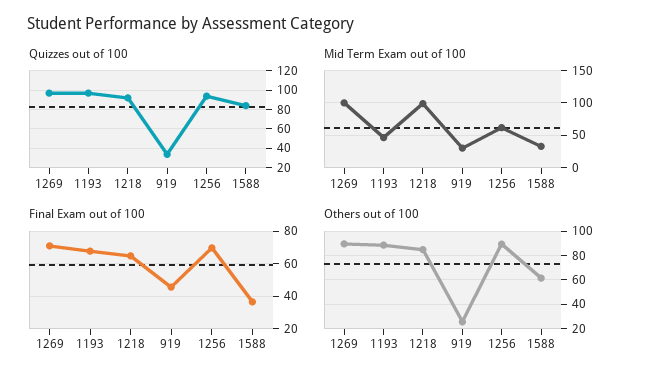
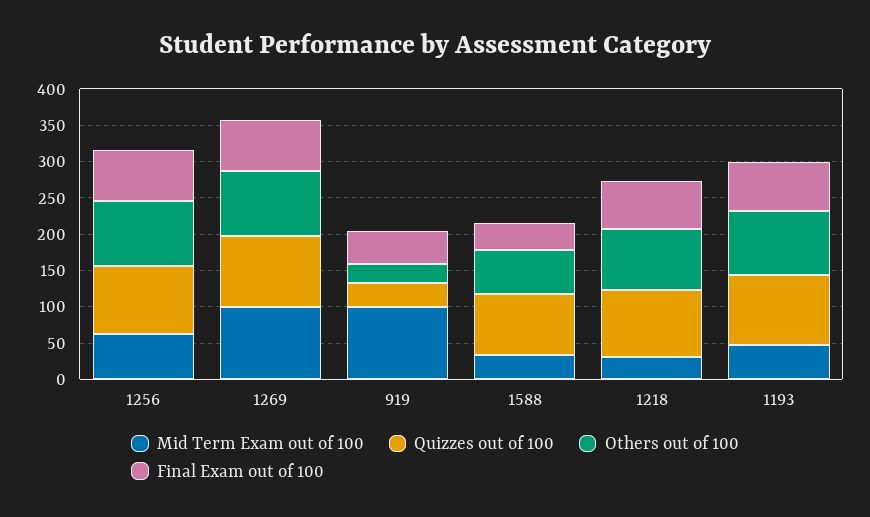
  {
    "Quizzes out of 100": {
      "1269": 100,
      "1193": 100,
      "1218": 90,
      "919": 30,
      "1256": 90,
      "1588": 80
    },
    "Mid Term Exam out of 100": {
      "1269": 100,
      "1193": 50,
-     "1218": 100,
+     "1218": 25,
-     "919": 30,
+     "919": 100,
      "1256": 60,
      "1588": 30
    },
    "Final Exam out of 100": {
      "1269": 70,
      "1193": 70,
      "1218": 65,
      "919": 45,
      "1256": 70,
      "1588": 35
    },
    "Others out of 100": {
      "1269": 90,
      "1193": 90,
      "1218": 85,
      "919": 25,
      "1256": 90,
      "1588": 60
    }
  }

